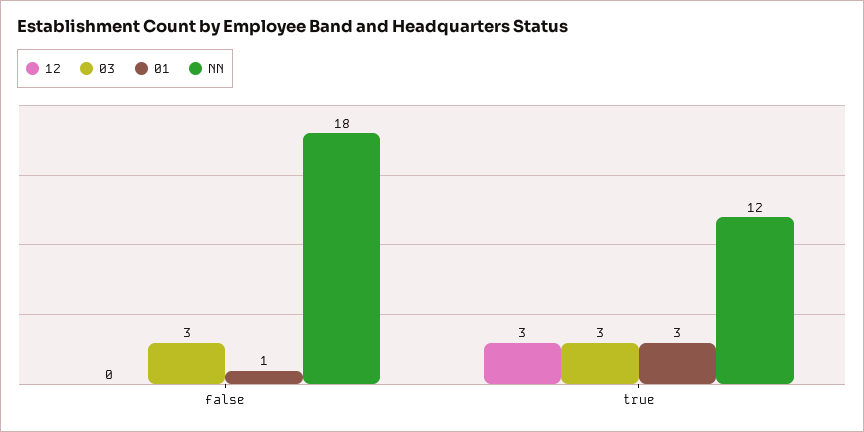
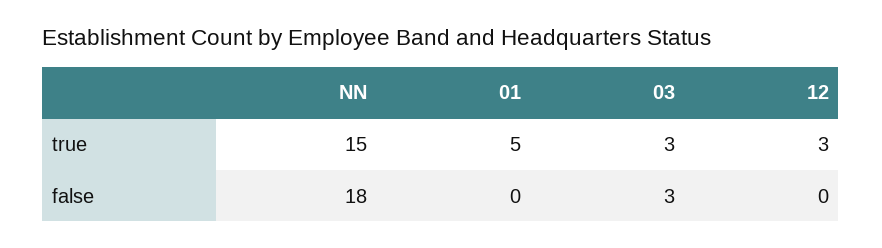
  {
    "12": {
      "false": 0,
      "true": 3
    },
    "03": {
      "false": 3,
      "true": 3
    },
    "01": {
-     "false": 1,
+     "false": 0,
-     "true": 3
+     "true": 5
    },
    "NN": {
      "false": 18,
-     "true": 12
+     "true": 15
    }
  }

